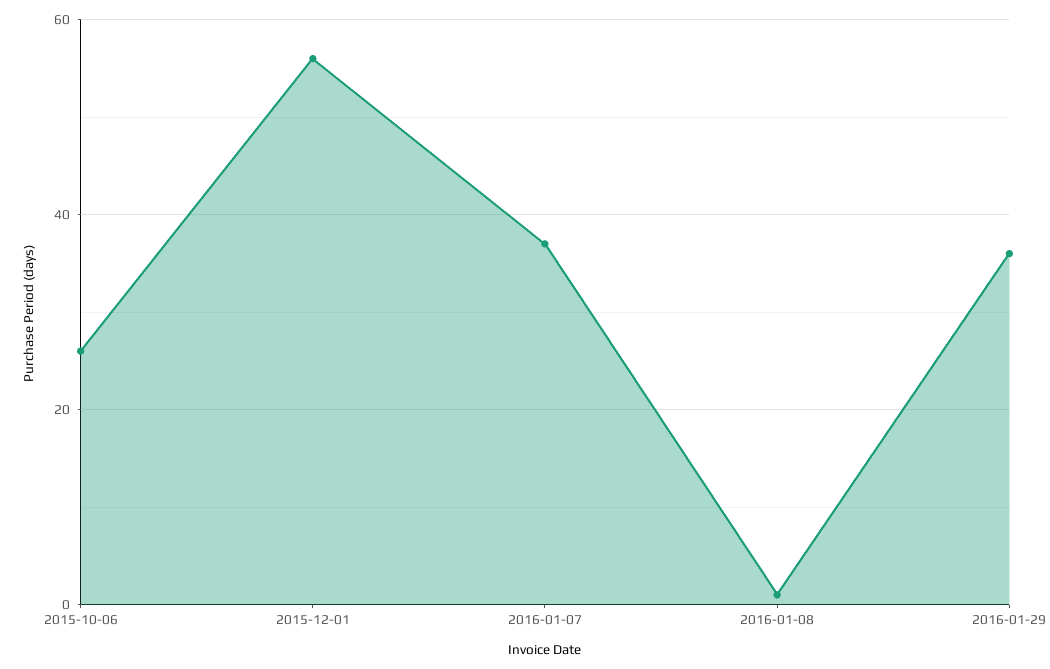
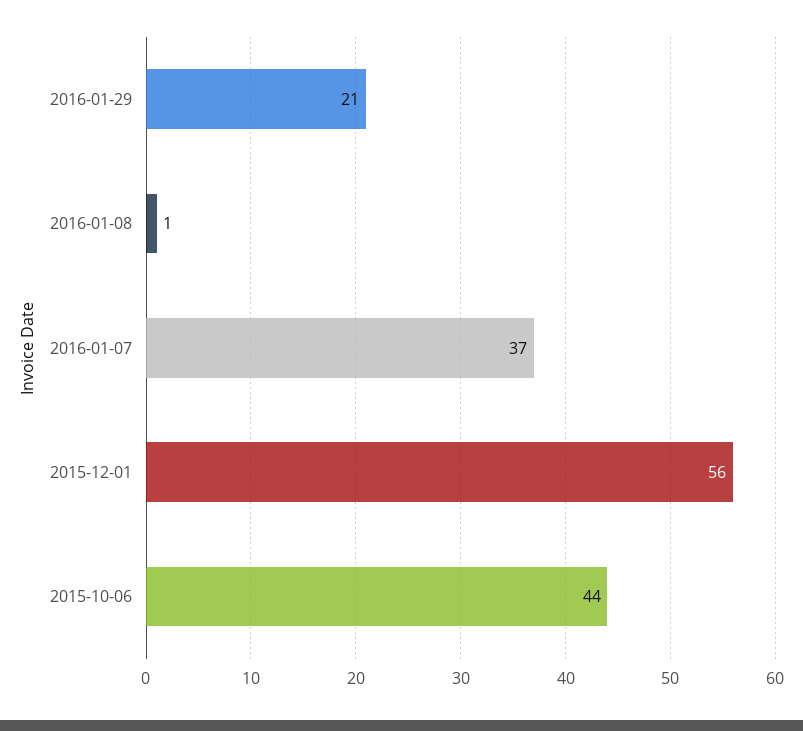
  {
-   "2015-10-06": 25,
+   "2015-10-06": 44,
    "2015-12-01": 56,
    "2016-01-07": 37,
    "2016-01-08": 1,
-   "2016-01-29": 35
+   "2016-01-29": 21
  }

